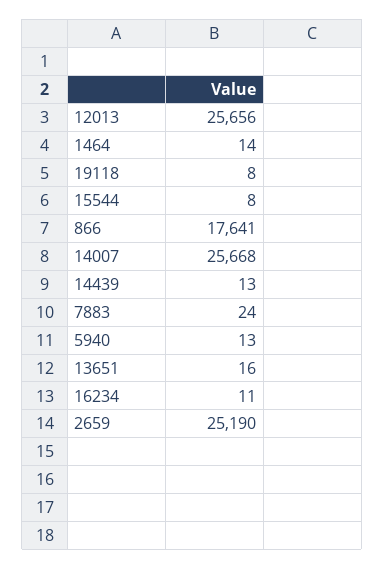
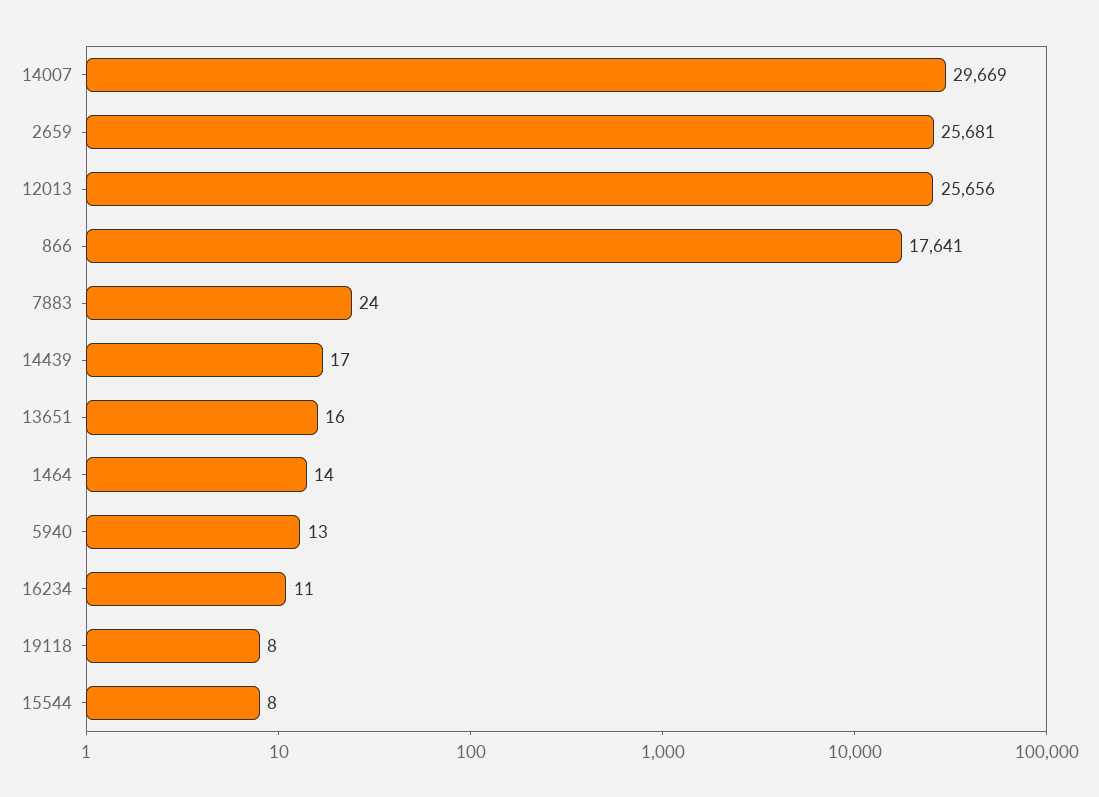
  {
    "12013": 25656,
    "1464": 14,
    "19118": 8,
    "15544": 8,
    "866": 17641,
-   "14007": 25668,
+   "14007": 29669,
-   "14439": 13,
+   "14439": 17,
    "7883": 24,
    "5940": 13,
    "13651": 16,
    "16234": 11,
-   "2659": 25190
+   "2659": 25681
  }

